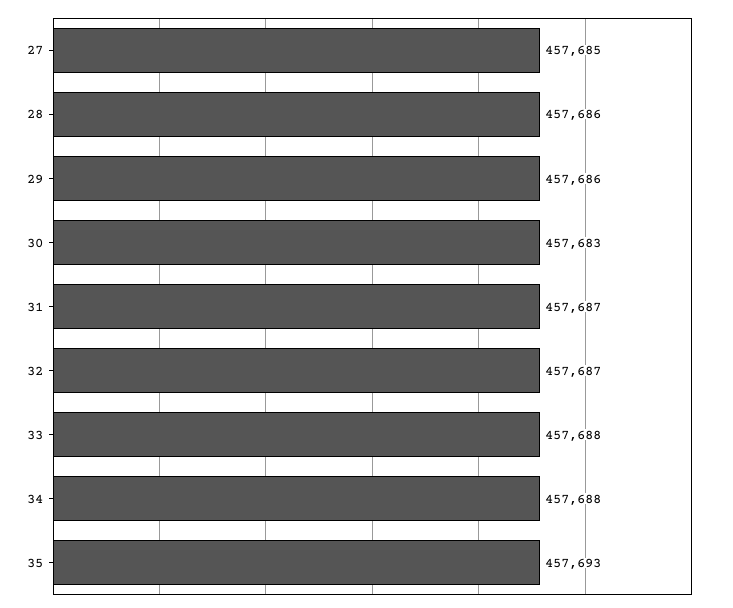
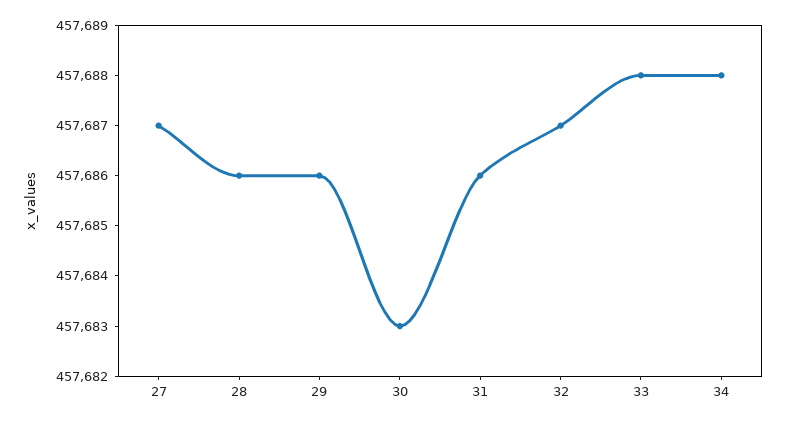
  {
-   "27": 457685,
+   "27": 457687,
    "28": 457686,
    "29": 457686,
    "30": 457683,
-   "31": 457687,
+   "31": 457686,
    "32": 457687,
    "33": 457688,
-   "34": 457688,
+   "34": 457688
-   "35": 457693
  }

